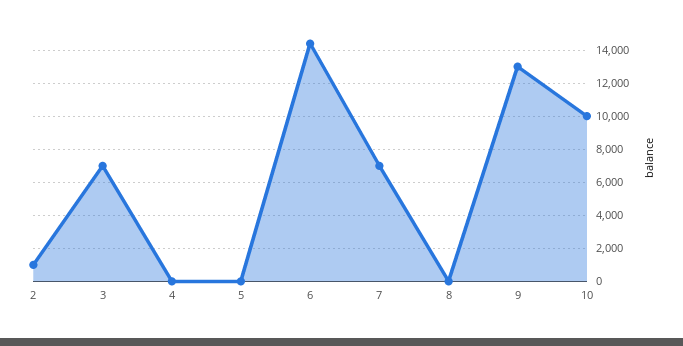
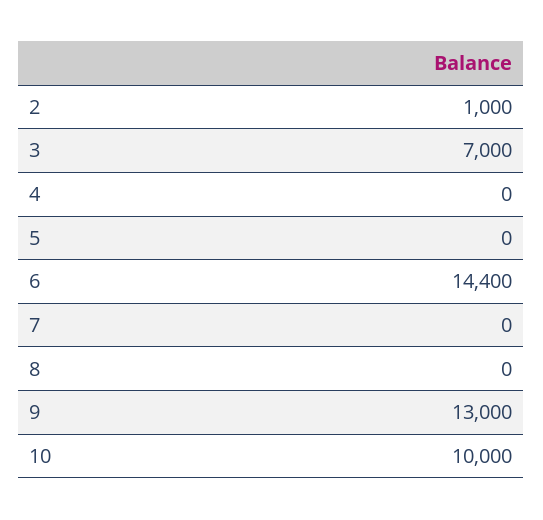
  {
    "2": 1000,
    "3": 7000,
    "4": 0,
    "5": 0,
    "6": 14400,
-   "7": 7000,
+   "7": 0,
    "8": 0,
    "9": 13000,
    "10": 10000
  }

